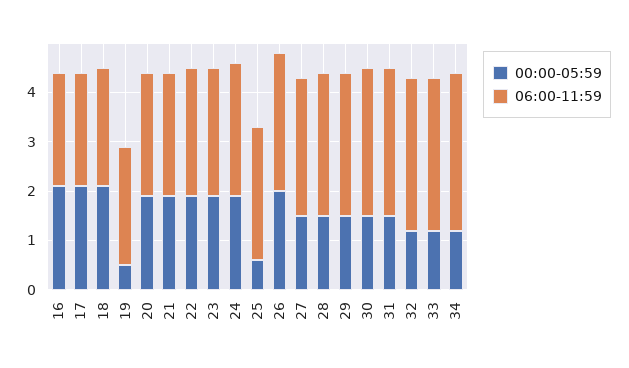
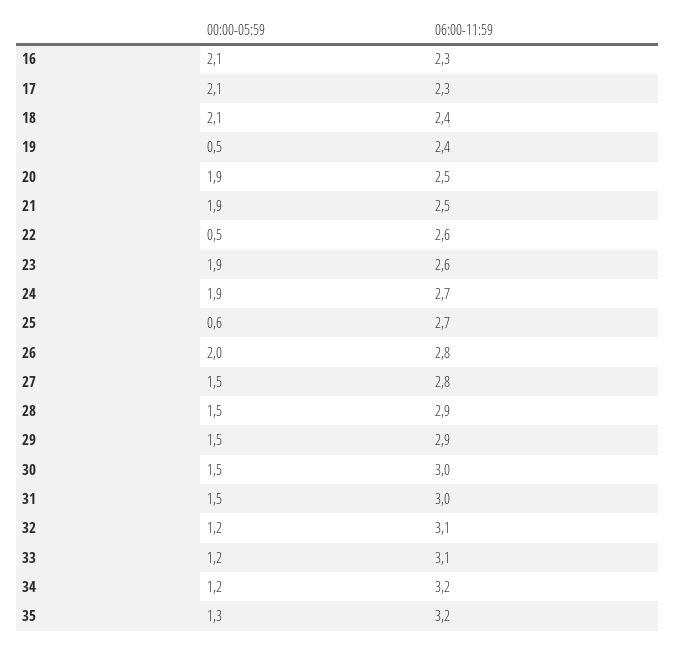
  {
    "00:00-05:59": {
      "16": 2.1,
      "17": 2.1,
      "18": 2.1,
      "19": 0.5,
      "20": 1.9,
      "21": 1.9,
-     "22": 2,
+     "22": 0.5,
      "23": 1.9,
      "24": 1.9,
      "25": 0.6,
      "26": 2,
      "27": 1.5,
      "28": 1.5,
      "29": 1.5,
      "30": 1.5,
      "31": 1.5,
      "32": 1.2,
      "33": 1.2,
-     "34": 1.2
+     "34": 1.2,
+     "35": 1.3
    },
    "06:00-11:59": {
      "16": 2.3,
      "17": 2.3,
      "18": 2.4,
      "19": 2.4,
      "20": 2.5,
      "21": 2.5,
      "22": 2.6,
      "23": 2.6,
      "24": 2.7,
      "25": 2.7,
      "26": 2.8,
      "27": 2.8,
      "28": 2.9,
      "29": 2.9,
      "30": 3,
      "31": 3,
      "32": 3.1,
      "33": 3.1,
-     "34": 3.2
+     "34": 3.2,
+     "35": 3.2
    }
  }

